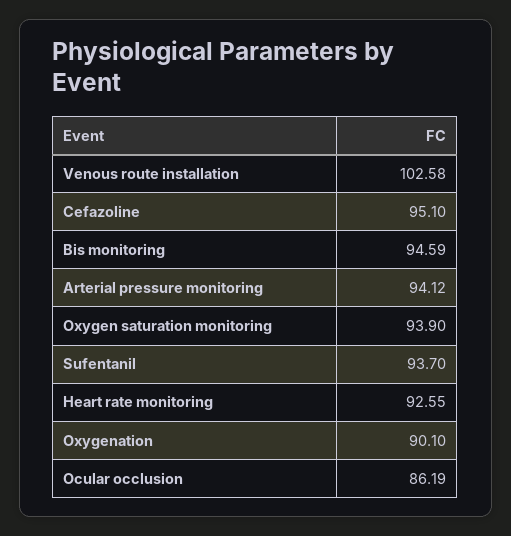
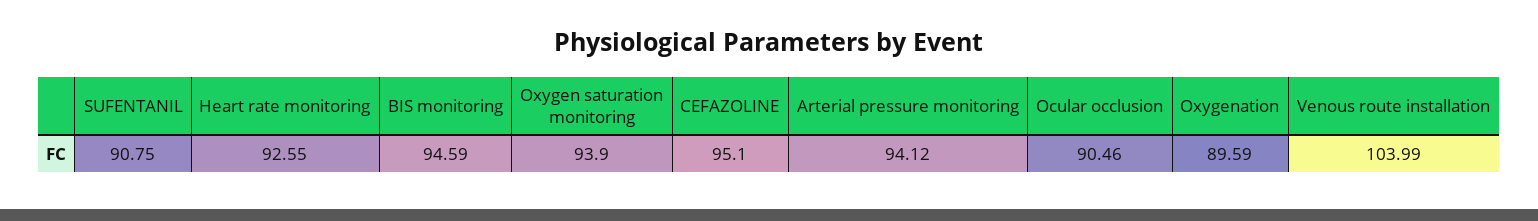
  {
-   "Venous route installation": 102.58,
+   "Venous route installation": 103.99,
    "Cefazoline": 95.1,
    "Bis monitoring": 94.59,
    "Arterial pressure monitoring": 94.12,
    "Oxygen saturation monitoring": 93.9,
-   "Sufentanil": 93.7,
+   "Sufentanil": 90.75,
    "Heart rate monitoring": 92.55,
-   "Oxygenation": 90.1,
+   "Oxygenation": 89.59,
-   "Ocular occlusion": 86.19
+   "Ocular occlusion": 90.46
  }

